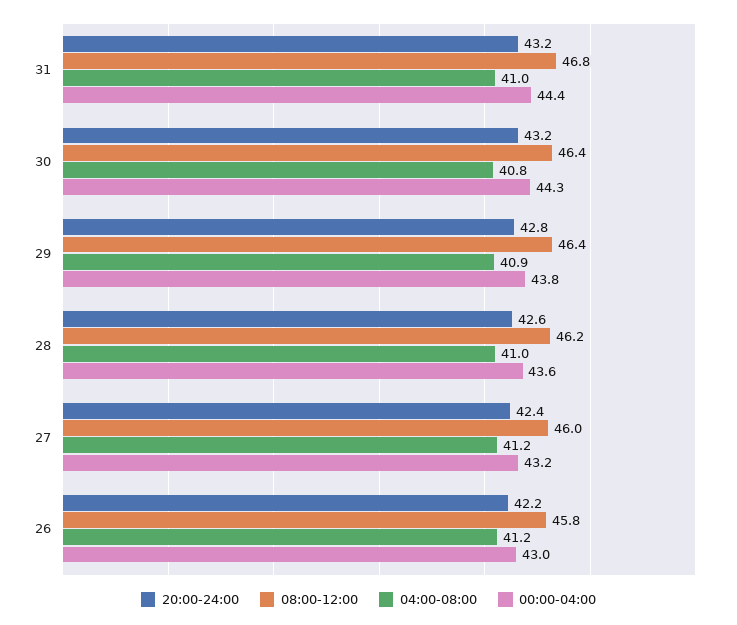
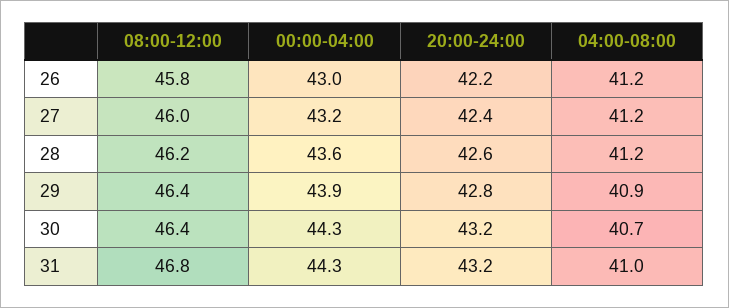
  {
    "20:00-24:00": {
      "31": 43.2,
      "30": 43.2,
      "29": 42.8,
      "28": 42.6,
      "27": 42.4,
      "26": 42.2
    },
    "08:00-12:00": {
      "31": 46.8,
      "30": 46.4,
      "29": 46.4,
      "28": 46.2,
      "27": 46,
      "26": 45.8
    },
    "04:00-08:00": {
      "31": 41,
-     "30": 40.8,
+     "30": 40.7,
      "29": 40.9,
-     "28": 41,
+     "28": 41.2,
      "27": 41.2,
      "26": 41.2
    },
    "00:00-04:00": {
-     "31": 44.4,
+     "31": 44.3,
      "30": 44.3,
-     "29": 43.8,
+     "29": 43.9,
      "28": 43.6,
      "27": 43.2,
      "26": 43
    }
  }

